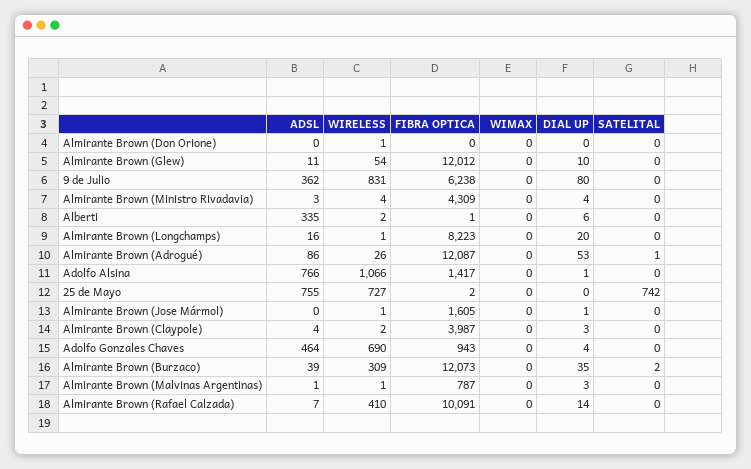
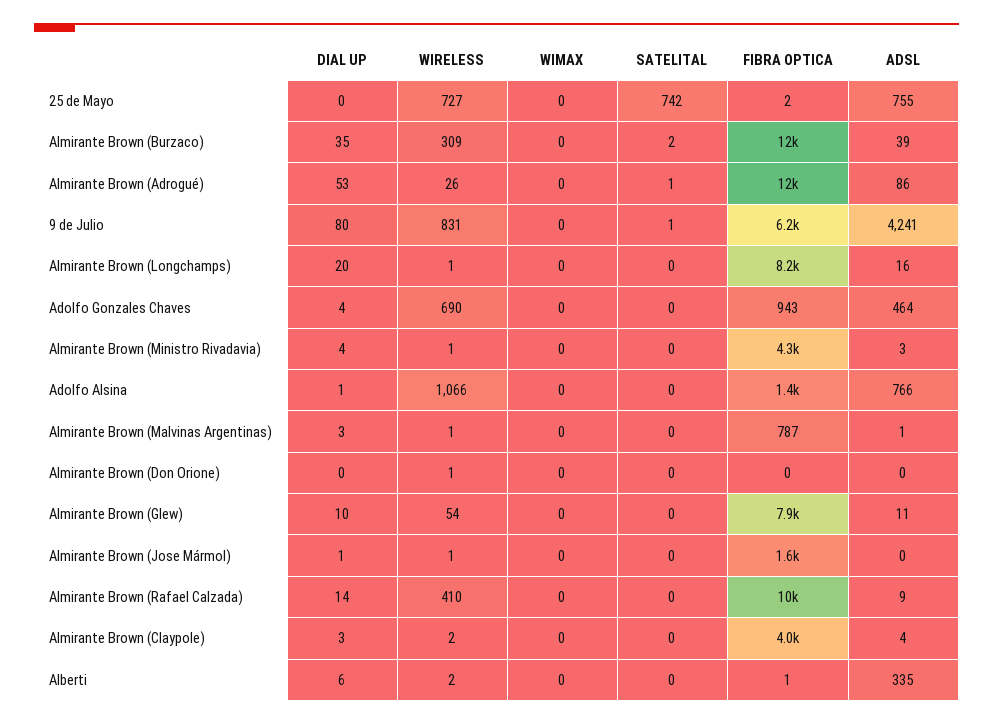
  {
    "ADSL": {
      "Almirante Brown (Don Orione)": 0,
      "Almirante Brown (Glew)": 11,
-     "9 de Julio": 362,
+     "9 de Julio": 4241,
      "Almirante Brown (Ministro Rivadavia)": 3,
      "Alberti": 335,
      "Almirante Brown (Longchamps)": 16,
      "Almirante Brown (Adrogué)": 86,
      "Adolfo Alsina": 766,
      "25 de Mayo": 755,
      "Almirante Brown (Jose Mármol)": 0,
      "Almirante Brown (Claypole)": 4,
      "Adolfo Gonzales Chaves": 464,
      "Almirante Brown (Burzaco)": 39,
      "Almirante Brown (Malvinas Argentinas)": 1,
-     "Almirante Brown (Rafael Calzada)": 7
+     "Almirante Brown (Rafael Calzada)": 9
    },
    "WIRELESS": {
      "Almirante Brown (Don Orione)": 1,
      "Almirante Brown (Glew)": 54,
      "9 de Julio": 831,
-     "Almirante Brown (Ministro Rivadavia)": 4,
+     "Almirante Brown (Ministro Rivadavia)": 1,
      "Alberti": 2,
      "Almirante Brown (Longchamps)": 1,
      "Almirante Brown (Adrogué)": 26,
      "Adolfo Alsina": 1066,
      "25 de Mayo": 727,
      "Almirante Brown (Jose Mármol)": 1,
      "Almirante Brown (Claypole)": 2,
      "Adolfo Gonzales Chaves": 690,
      "Almirante Brown (Burzaco)": 309,
      "Almirante Brown (Malvinas Argentinas)": 1,
      "Almirante Brown (Rafael Calzada)": 410
    },
    "FIBRA OPTICA": {
      "Almirante Brown (Don Orione)": 0,
-     "Almirante Brown (Glew)": 12012,
+     "Almirante Brown (Glew)": 7900,
      "9 de Julio": 6238,
      "Almirante Brown (Ministro Rivadavia)": 4309,
      "Alberti": 1,
      "Almirante Brown (Longchamps)": 8223,
      "Almirante Brown (Adrogué)": 12087,
      "Adolfo Alsina": 1417,
      "25 de Mayo": 2,
      "Almirante Brown (Jose Mármol)": 1605,
      "Almirante Brown (Claypole)": 3987,
      "Adolfo Gonzales Chaves": 943,
      "Almirante Brown (Burzaco)": 12073,
      "Almirante Brown (Malvinas Argentinas)": 787,
      "Almirante Brown (Rafael Calzada)": 10091
    },
    "WIMAX": {
      "Almirante Brown (Don Orione)": 0,
      "Almirante Brown (Glew)": 0,
      "9 de Julio": 0,
      "Almirante Brown (Ministro Rivadavia)": 0,
      "Alberti": 0,
      "Almirante Brown (Longchamps)": 0,
      "Almirante Brown (Adrogué)": 0,
      "Adolfo Alsina": 0,
      "25 de Mayo": 0,
      "Almirante Brown (Jose Mármol)": 0,
      "Almirante Brown (Claypole)": 0,
      "Adolfo Gonzales Chaves": 0,
      "Almirante Brown (Burzaco)": 0,
      "Almirante Brown (Malvinas Argentinas)": 0,
      "Almirante Brown (Rafael Calzada)": 0
    },
    "DIAL UP": {
      "Almirante Brown (Don Orione)": 0,
      "Almirante Brown (Glew)": 10,
      "9 de Julio": 80,
      "Almirante Brown (Ministro Rivadavia)": 4,
      "Alberti": 6,
      "Almirante Brown (Longchamps)": 20,
      "Almirante Brown (Adrogué)": 53,
      "Adolfo Alsina": 1,
      "25 de Mayo": 0,
      "Almirante Brown (Jose Mármol)": 1,
      "Almirante Brown (Claypole)": 3,
      "Adolfo Gonzales Chaves": 4,
      "Almirante Brown (Burzaco)": 35,
      "Almirante Brown (Malvinas Argentinas)": 3,
      "Almirante Brown (Rafael Calzada)": 14
    },
    "SATELITAL": {
      "Almirante Brown (Don Orione)": 0,
      "Almirante Brown (Glew)": 0,
-     "9 de Julio": 0,
+     "9 de Julio": 1,
      "Almirante Brown (Ministro Rivadavia)": 0,
      "Alberti": 0,
      "Almirante Brown (Longchamps)": 0,
      "Almirante Brown (Adrogué)": 1,
      "Adolfo Alsina": 0,
      "25 de Mayo": 742,
      "Almirante Brown (Jose Mármol)": 0,
      "Almirante Brown (Claypole)": 0,
      "Adolfo Gonzales Chaves": 0,
      "Almirante Brown (Burzaco)": 2,
      "Almirante Brown (Malvinas Argentinas)": 0,
      "Almirante Brown (Rafael Calzada)": 0
    }
  }

